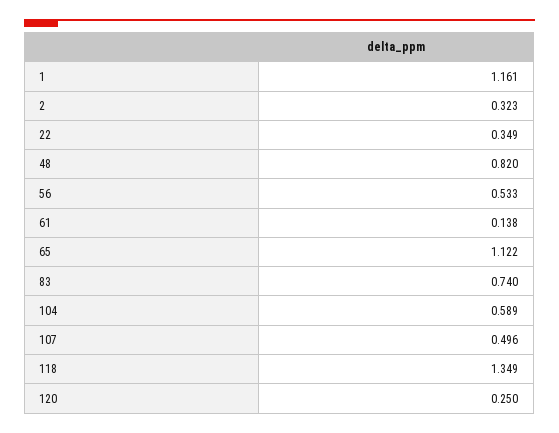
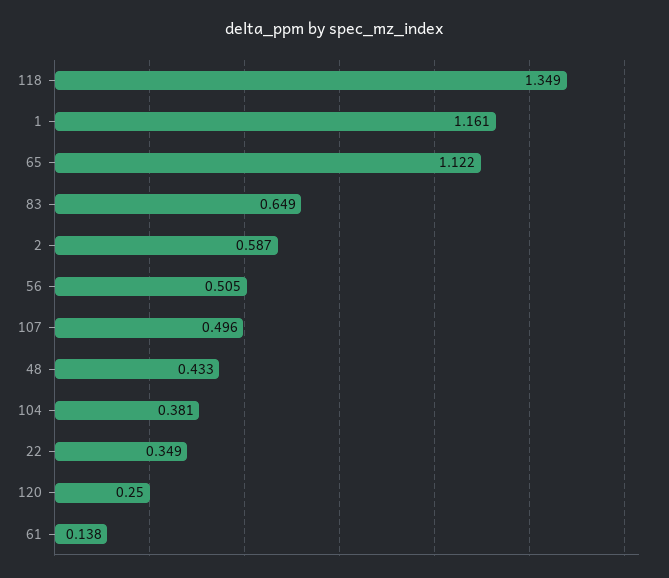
  {
    "1": 1.161,
-   "2": 0.323,
+   "2": 0.587,
    "22": 0.349,
-   "48": 0.82,
+   "48": 0.433,
-   "56": 0.533,
+   "56": 0.505,
    "61": 0.138,
    "65": 1.122,
-   "83": 0.74,
+   "83": 0.649,
-   "104": 0.589,
+   "104": 0.381,
    "107": 0.496,
    "118": 1.349,
    "120": 0.25
  }

